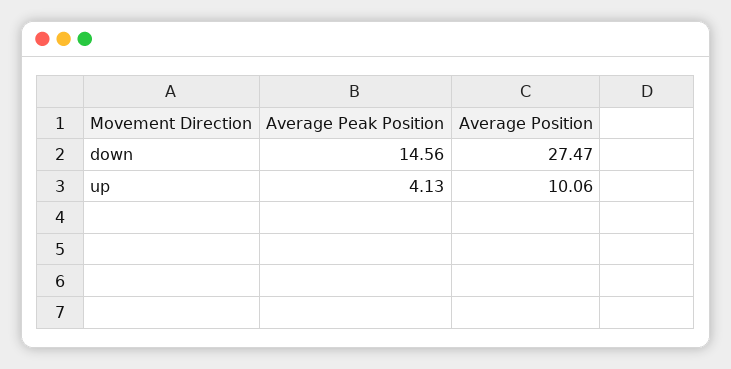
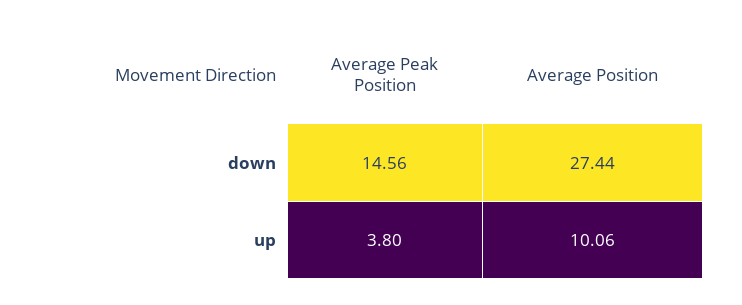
  {
    "Average Peak Position": {
      "down": 14.56,
-     "up": 4.13
+     "up": 3.8
    },
    "Average Position": {
-     "down": 27.47,
+     "down": 27.44,
      "up": 10.06
    }
  }

